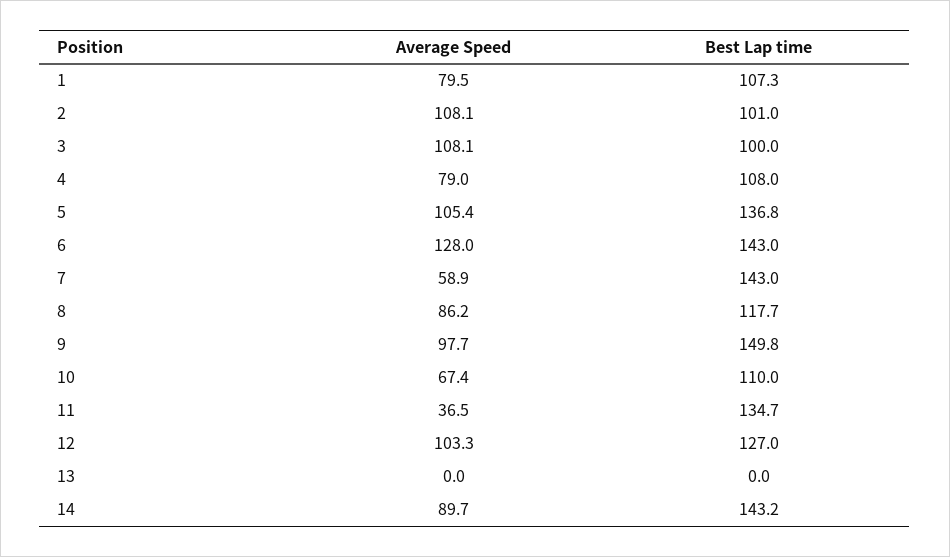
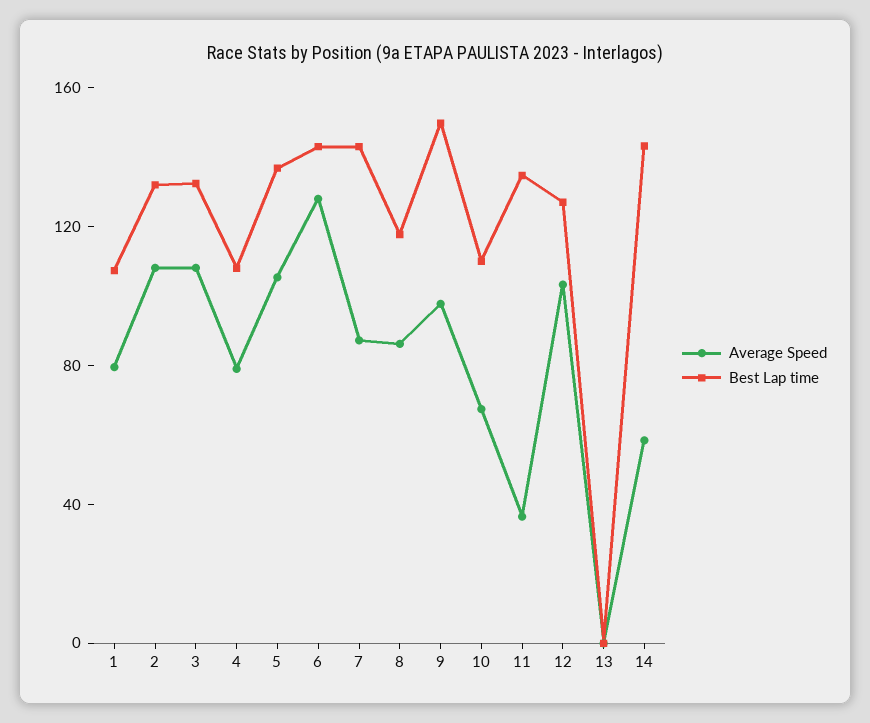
  {
    "Average Speed": {
      "1": 79.5,
      "2": 108.1,
      "3": 108.1,
      "4": 79,
      "5": 105.4,
      "6": 128,
-     "7": 58.9,
+     "7": 90,
      "8": 86.2,
      "9": 97.7,
      "10": 67.4,
      "11": 36.5,
      "12": 103.3,
      "13": 0,
-     "14": 89.7
+     "14": 60
    },
    "Best Lap time": {
      "1": 107.3,
-     "2": 101,
+     "2": 130,
-     "3": 100,
+     "3": 130,
      "4": 108,
      "5": 136.8,
      "6": 143,
      "7": 143,
      "8": 117.7,
      "9": 149.8,
      "10": 110,
      "11": 134.7,
      "12": 127,
      "13": 0,
      "14": 143.2
    }
  }

